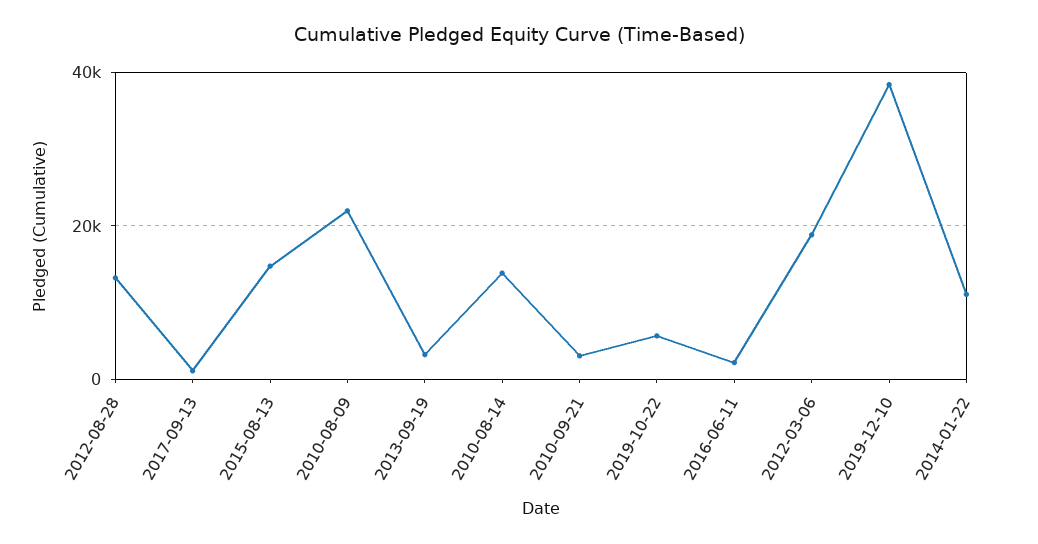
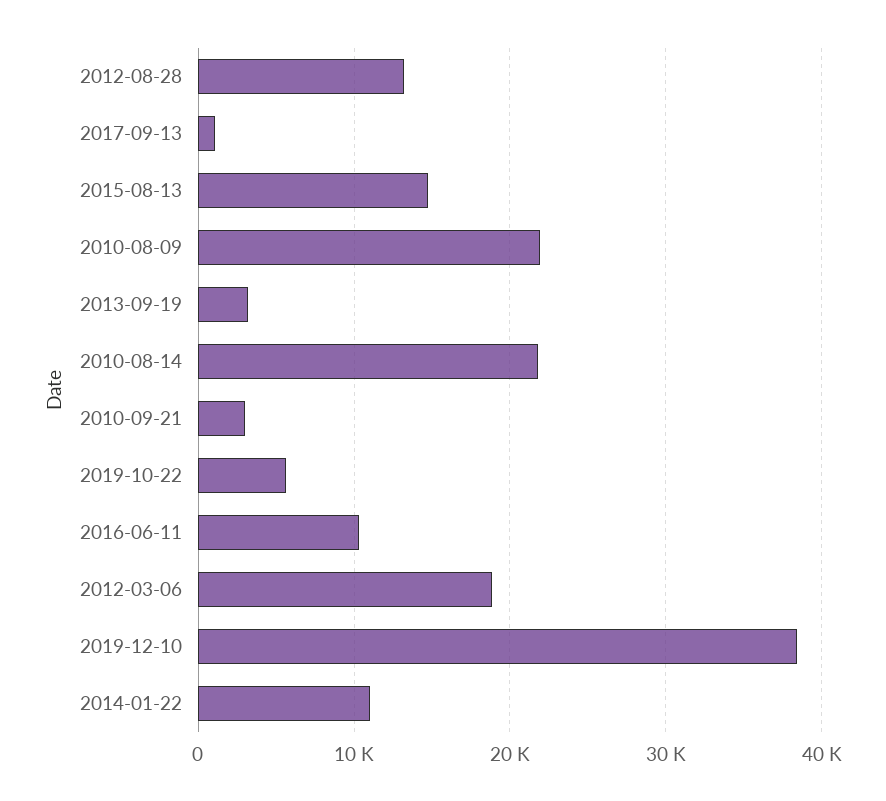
  {
    "2012-08-28": 13000,
    "2017-09-13": 1000,
    "2015-08-13": 15000,
    "2010-08-09": 22000,
    "2013-09-19": 3000,
-   "2010-08-14": 14000,
+   "2010-08-14": 22000,
    "2010-09-21": 3000,
    "2019-10-22": 6000,
-   "2016-06-11": 2000,
+   "2016-06-11": 10000,
    "2012-03-06": 19000,
    "2019-12-10": 38000,
    "2014-01-22": 11000
  }

